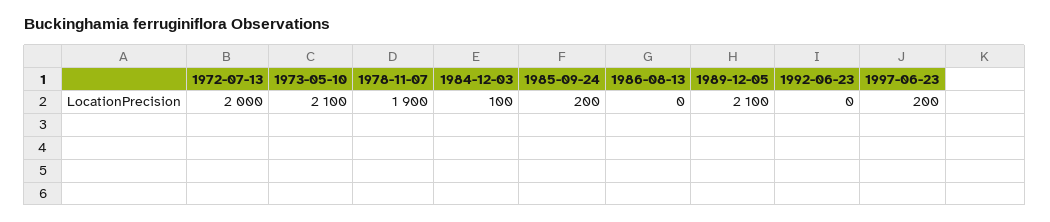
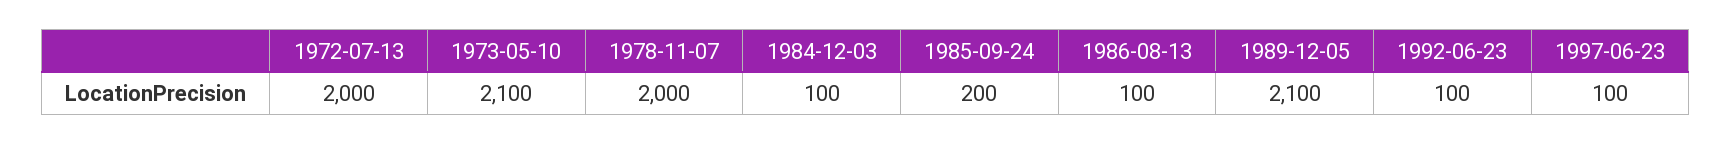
  {
    "1972-07-13": 2000,
    "1973-05-10": 2100,
-   "1978-11-07": 1900,
+   "1978-11-07": 2000,
    "1984-12-03": 100,
    "1985-09-24": 200,
-   "1986-08-13": 0,
+   "1986-08-13": 100,
    "1989-12-05": 2100,
-   "1992-06-23": 0,
+   "1992-06-23": 100,
-   "1997-06-23": 200
+   "1997-06-23": 100
  }

